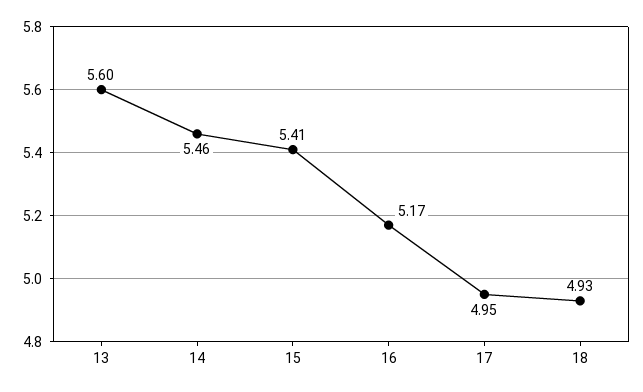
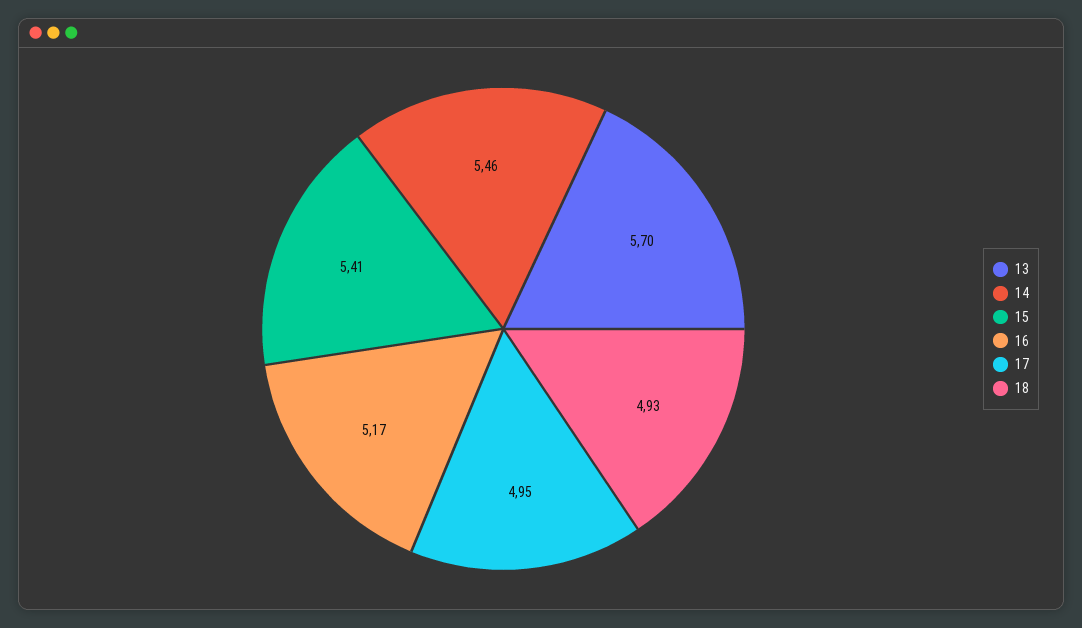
  {
-   "13": 5.6,
+   "13": 5.7,
    "14": 5.46,
    "15": 5.41,
    "16": 5.17,
    "17": 4.95,
    "18": 4.93
  }

